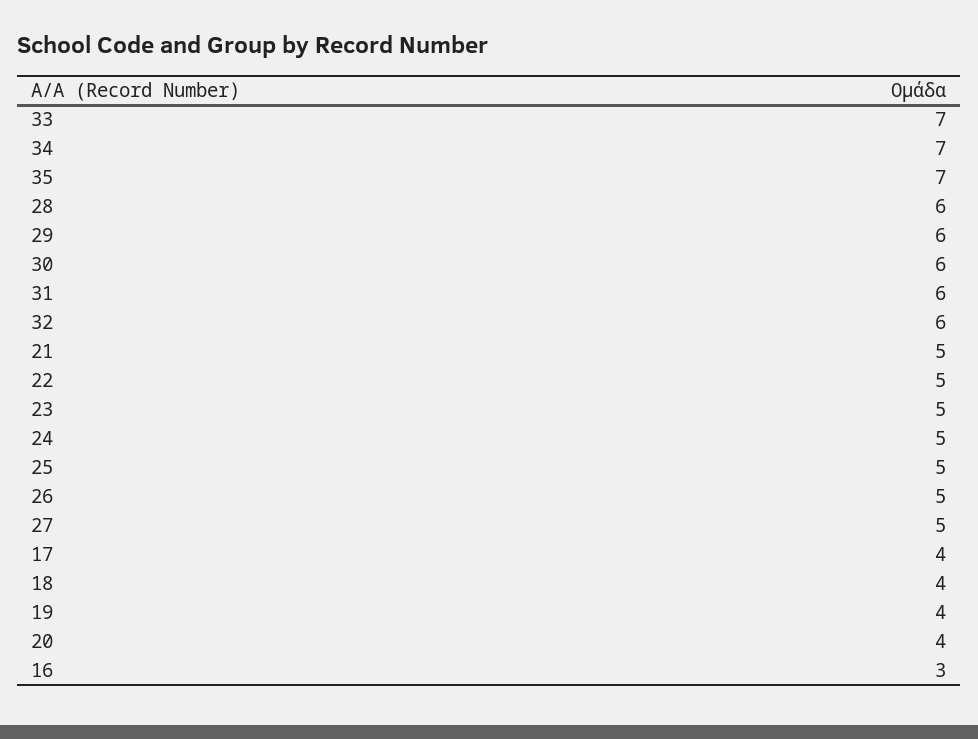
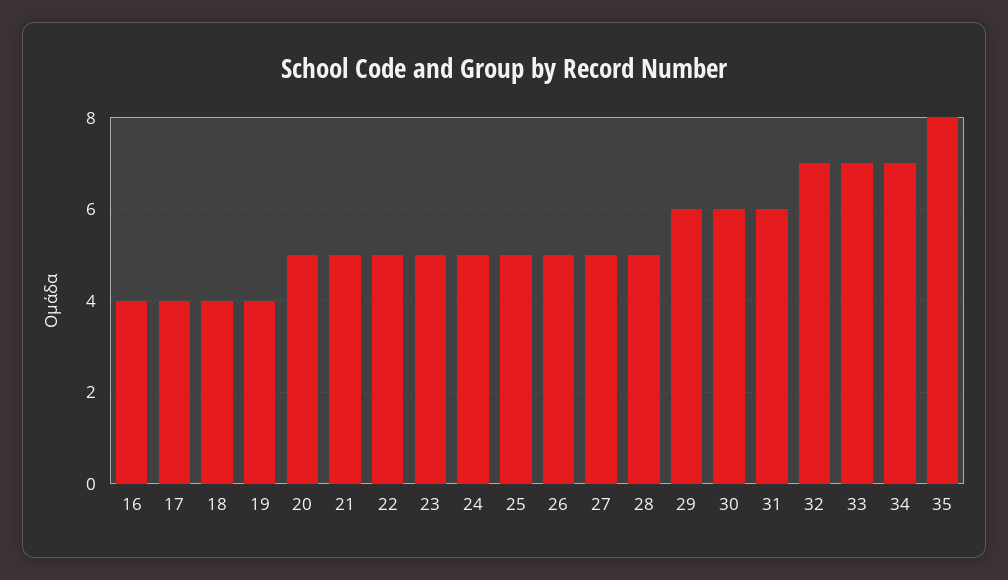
  {
    "33": 7,
    "34": 7,
-   "35": 7,
+   "35": 8,
-   "28": 6,
+   "28": 5,
    "29": 6,
    "30": 6,
    "31": 6,
-   "32": 6,
+   "32": 7,
    "21": 5,
    "22": 5,
    "23": 5,
    "24": 5,
    "25": 5,
    "26": 5,
    "27": 5,
    "17": 4,
    "18": 4,
    "19": 4,
-   "20": 4,
+   "20": 5,
-   "16": 3
+   "16": 4
  }

